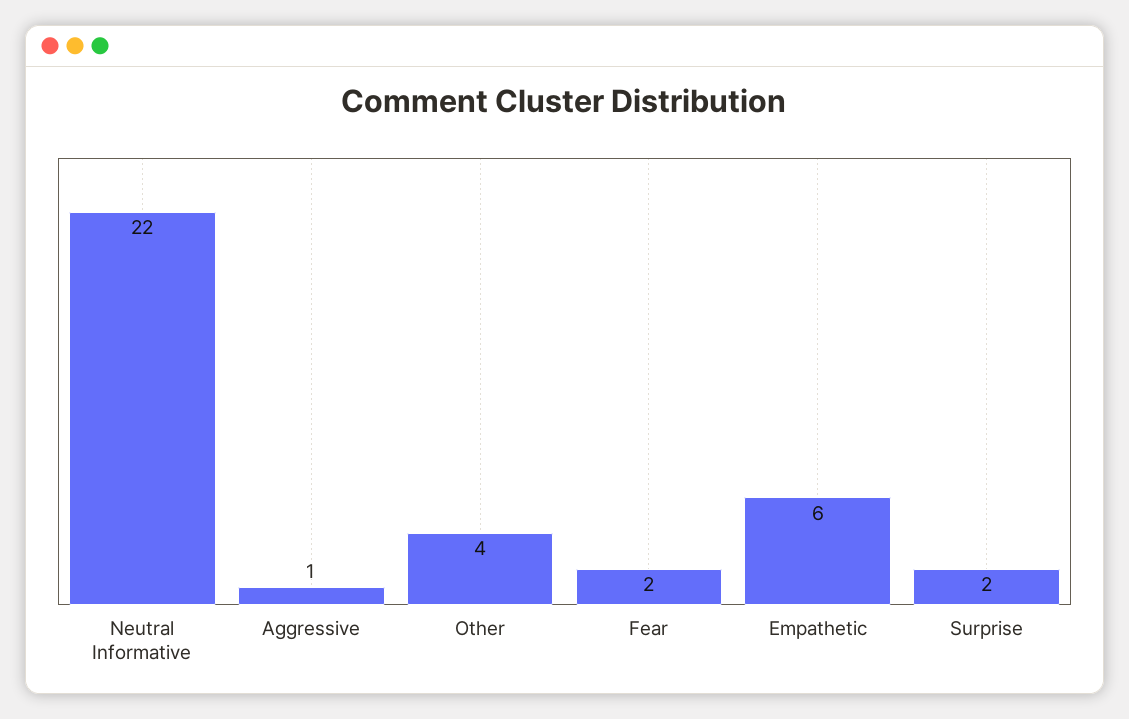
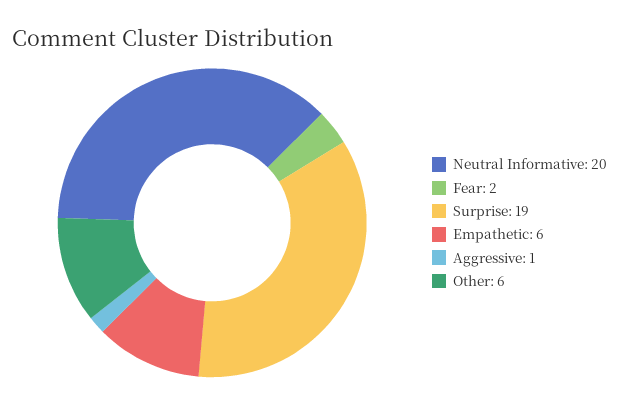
  {
-   "Neutral Informative": 22,
+   "Neutral Informative": 20,
    "Aggressive": 1,
-   "Other": 4,
+   "Other": 6,
    "Fear": 2,
    "Empathetic": 6,
-   "Surprise": 2
+   "Surprise": 19
  }

